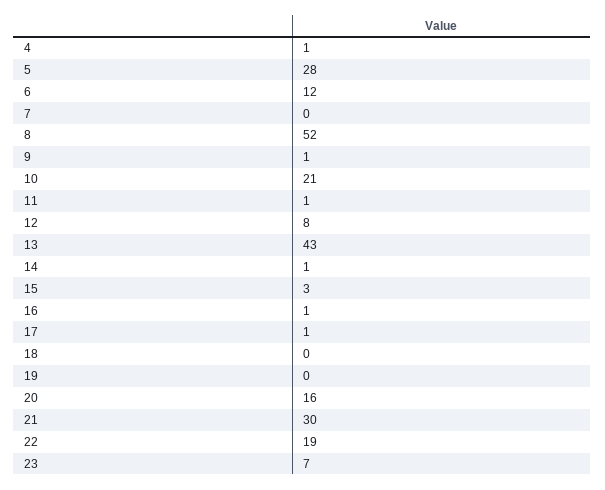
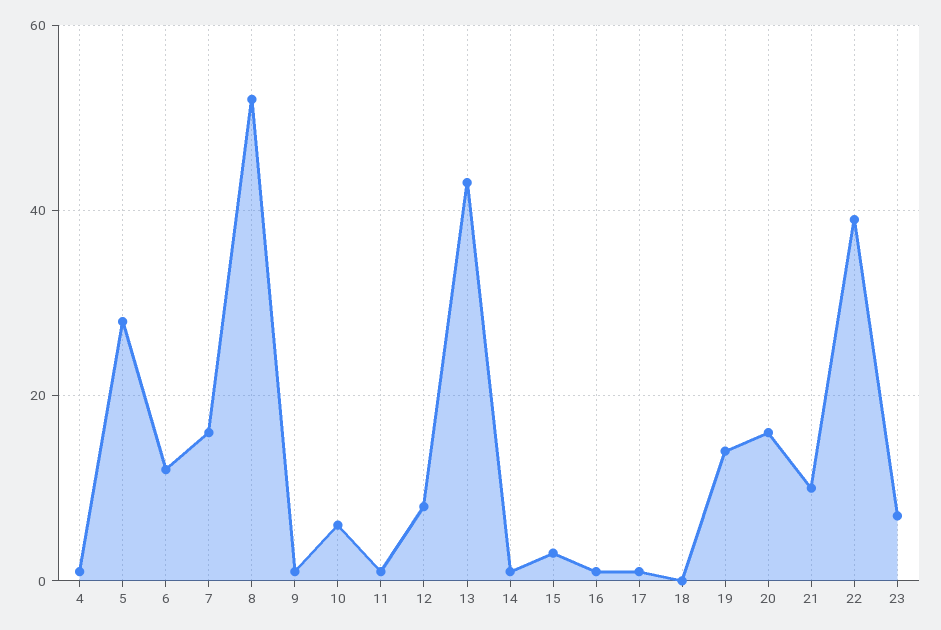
  {
    "4": 1,
    "5": 28,
    "6": 12,
-   "7": 0,
+   "7": 15,
    "8": 52,
    "9": 1,
-   "10": 21,
+   "10": 5,
    "11": 1,
    "12": 8,
    "13": 43,
    "14": 1,
    "15": 3,
    "16": 1,
    "17": 1,
    "18": 0,
-   "19": 0,
+   "19": 15,
    "20": 16,
-   "21": 30,
+   "21": 10,
-   "22": 19,
+   "22": 40,
    "23": 7
  }

